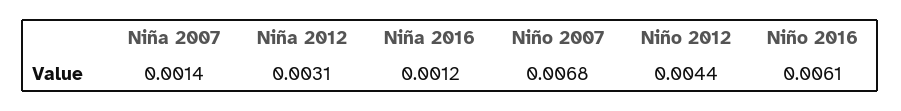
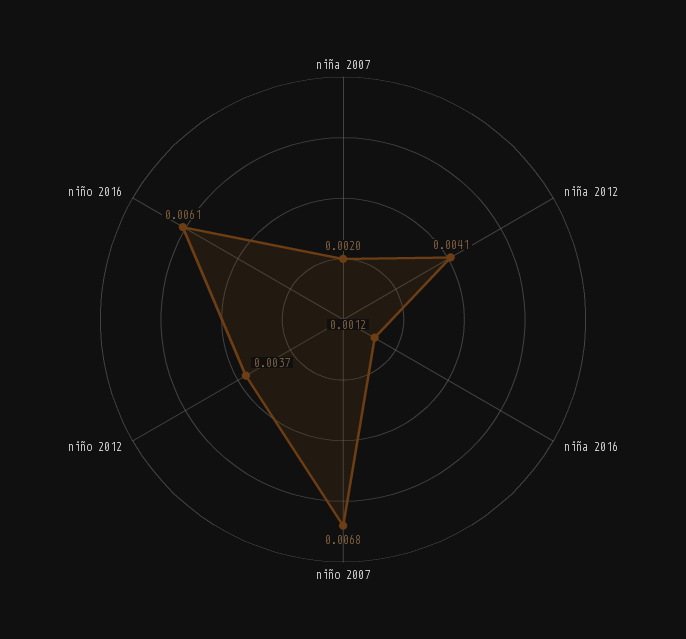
  {
-   "Niña 2007": 0.0014,
+   "Niña 2007": 0.002,
-   "Niña 2012": 0.0031,
+   "Niña 2012": 0.0041,
    "Niña 2016": 0.0012,
    "Niño 2007": 0.0068,
-   "Niño 2012": 0.0044,
+   "Niño 2012": 0.0037,
    "Niño 2016": 0.0061
  }

